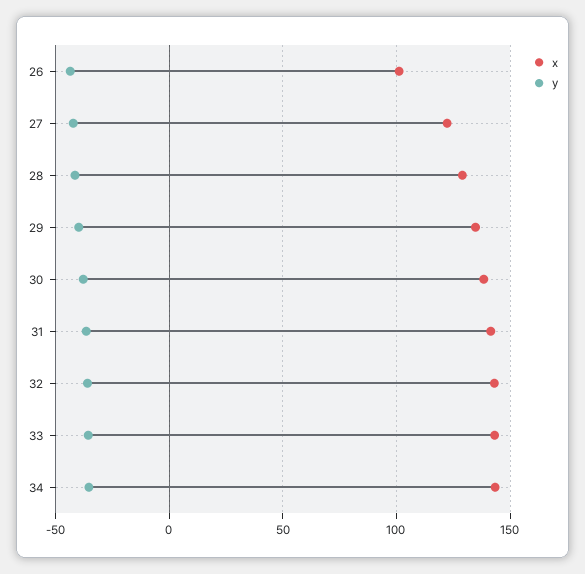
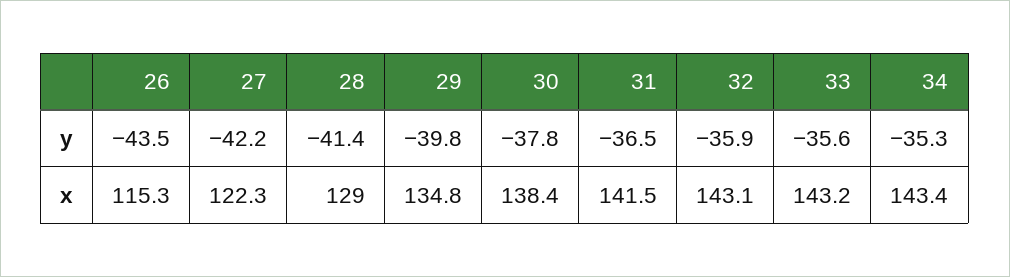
  {
    "x": {
-     "26": 100,
+     "26": 115.3,
      "27": 122.3,
      "28": 129,
      "29": 134.8,
      "30": 138.4,
      "31": 141.5,
      "32": 143.1,
      "33": 143.2,
      "34": 143.4
    },
    "y": {
      "26": -43.5,
      "27": -42.2,
      "28": -41.4,
      "29": -39.8,
      "30": -37.8,
      "31": -36.5,
      "32": -35.9,
      "33": -35.6,
      "34": -35.3
    }
  }

